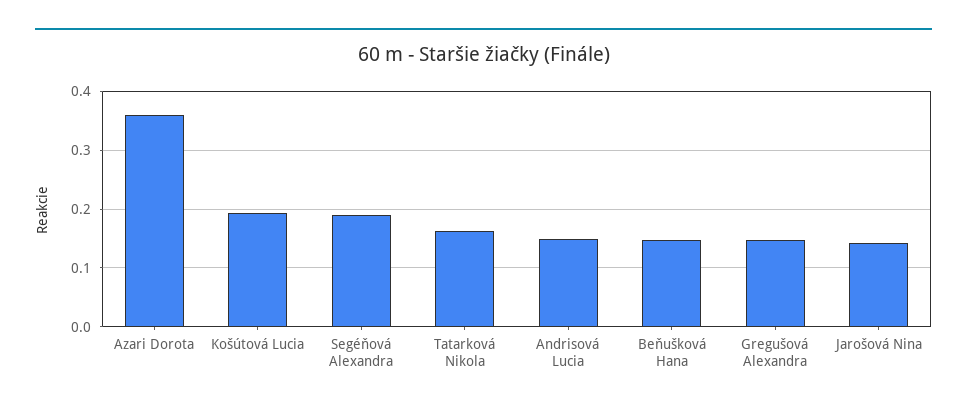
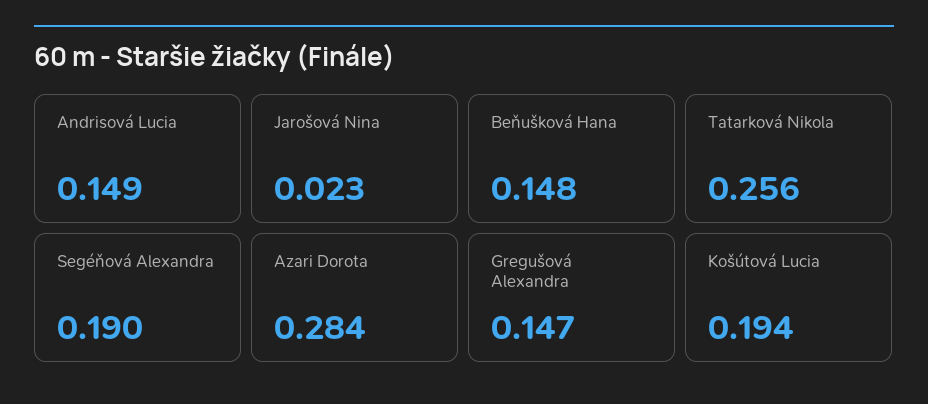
  {
-   "Azari Dorota": 0.36,
+   "Azari Dorota": 0.284,
    "Košútová Lucia": 0.194,
    "Segéňová Alexandra": 0.19,
-   "Tatarková Nikola": 0.16,
+   "Tatarková Nikola": 0.256,
    "Andrisová Lucia": 0.149,
    "Beňušková Hana": 0.148,
    "Gregušová Alexandra": 0.147,
-   "Jarošová Nina": 0.14
+   "Jarošová Nina": 0.023
  }

